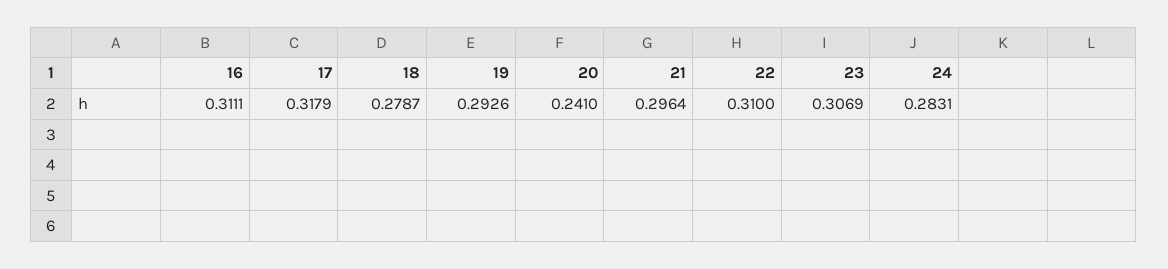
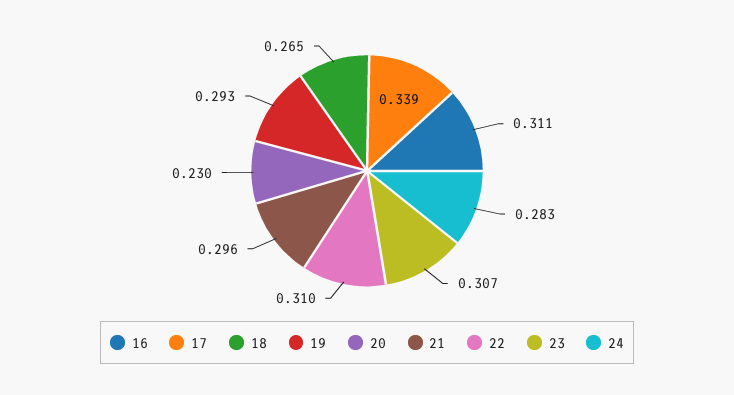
  {
    "16": 0.3111,
-   "17": 0.3179,
+   "17": 0.339,
-   "18": 0.2787,
+   "18": 0.265,
    "19": 0.2926,
-   "20": 0.241,
+   "20": 0.23,
    "21": 0.2964,
    "22": 0.31,
    "23": 0.3069,
    "24": 0.2831
  }

